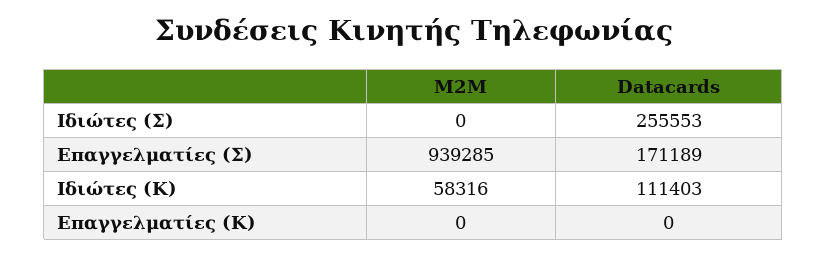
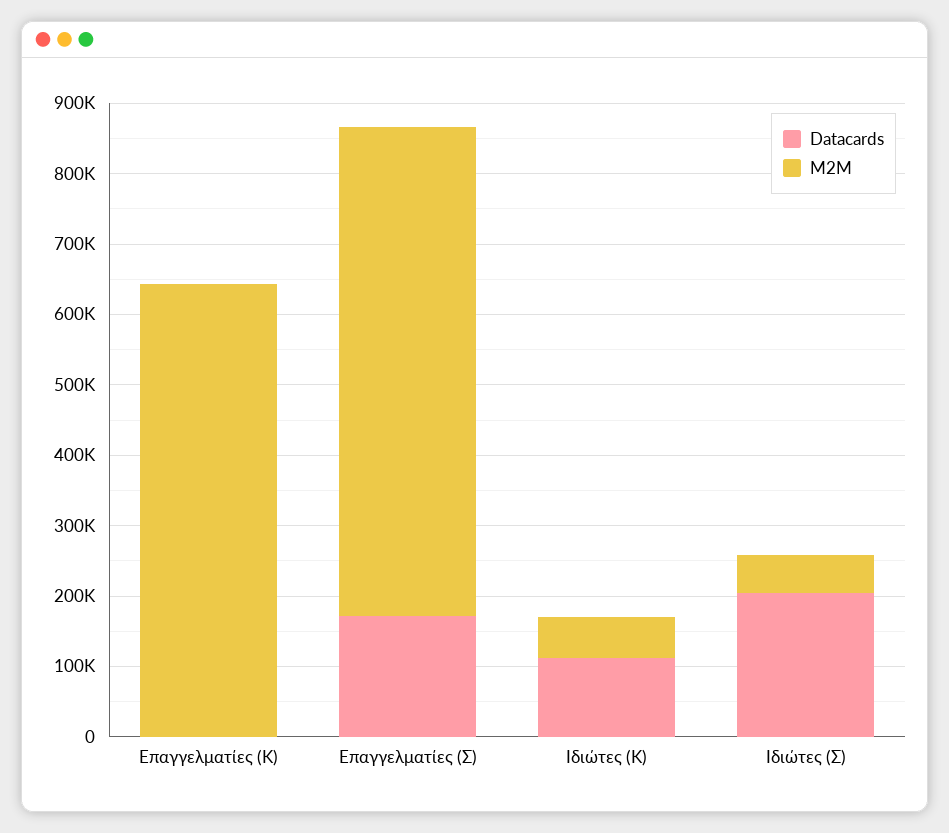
  {
    "M2M": {
-     "Ιδιώτες (Σ)": 0,
+     "Ιδιώτες (Σ)": 60000,
-     "Επαγγελματίες (Σ)": 939285,
+     "Επαγγελματίες (Σ)": 700000,
      "Ιδιώτες (Κ)": 58316,
-     "Επαγγελματίες (Κ)": 0
+     "Επαγγελματίες (Κ)": 640000
    },
    "Datacards": {
-     "Ιδιώτες (Σ)": 255553,
+     "Ιδιώτες (Σ)": 200000,
      "Επαγγελματίες (Σ)": 171189,
      "Ιδιώτες (Κ)": 111403,
      "Επαγγελματίες (Κ)": 0
    }
  }

